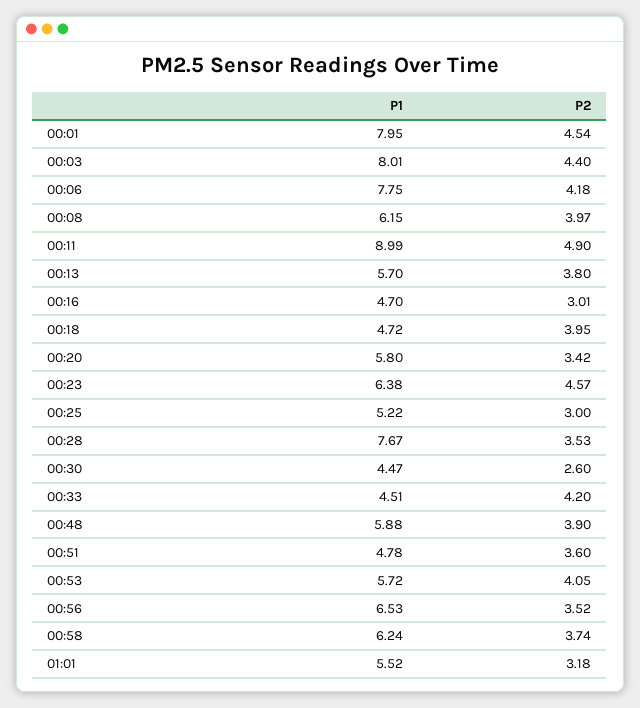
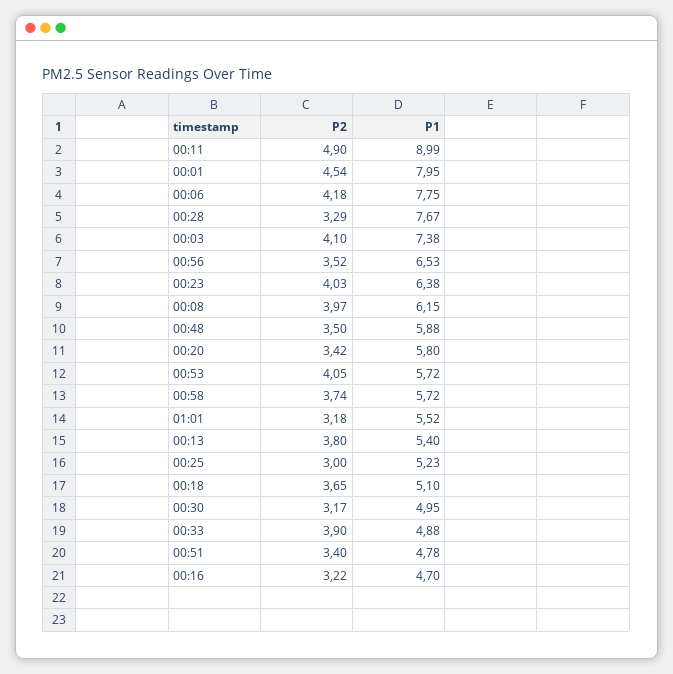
  {
    "P1": {
      "00:01": 7.95,
-     "00:03": 8.01,
+     "00:03": 7.38,
      "00:06": 7.75,
      "00:08": 6.15,
      "00:11": 8.99,
-     "00:13": 5.7,
+     "00:13": 5.4,
      "00:16": 4.7,
-     "00:18": 4.72,
+     "00:18": 5.1,
      "00:20": 5.8,
      "00:23": 6.38,
-     "00:25": 5.22,
+     "00:25": 5.23,
      "00:28": 7.67,
-     "00:30": 4.47,
+     "00:30": 4.95,
-     "00:33": 4.51,
+     "00:33": 4.88,
      "00:48": 5.88,
      "00:51": 4.78,
      "00:53": 5.72,
      "00:56": 6.53,
-     "00:58": 6.24,
+     "00:58": 5.72,
      "01:01": 5.52
    },
    "P2": {
      "00:01": 4.54,
-     "00:03": 4.4,
+     "00:03": 4.1,
      "00:06": 4.18,
      "00:08": 3.97,
      "00:11": 4.9,
      "00:13": 3.8,
-     "00:16": 3.01,
+     "00:16": 3.22,
-     "00:18": 3.95,
+     "00:18": 3.65,
      "00:20": 3.42,
-     "00:23": 4.57,
+     "00:23": 4.03,
      "00:25": 3,
-     "00:28": 3.53,
+     "00:28": 3.29,
-     "00:30": 2.6,
+     "00:30": 3.17,
-     "00:33": 4.2,
+     "00:33": 3.9,
-     "00:48": 3.9,
+     "00:48": 3.5,
-     "00:51": 3.6,
+     "00:51": 3.4,
      "00:53": 4.05,
      "00:56": 3.52,
      "00:58": 3.74,
      "01:01": 3.18
    }
  }

